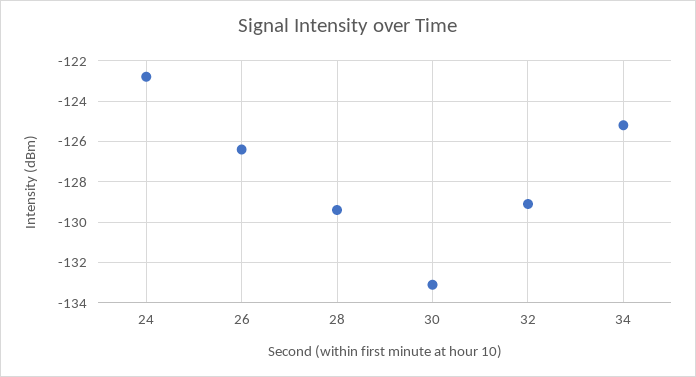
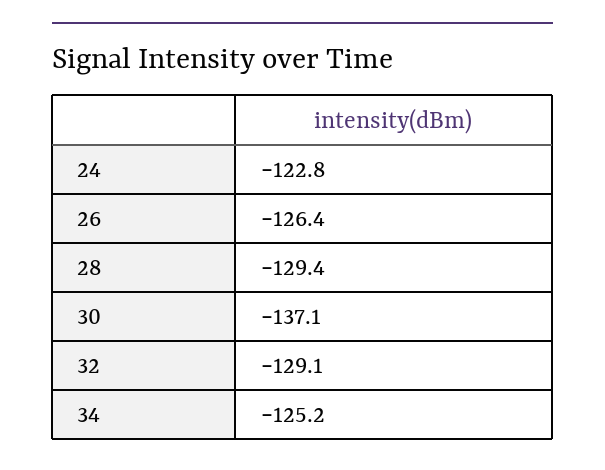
  {
    "24": -122.8,
    "26": -126.4,
    "28": -129.4,
-   "30": -133,
+   "30": -137.1,
    "32": -129.1,
    "34": -125.2
  }

